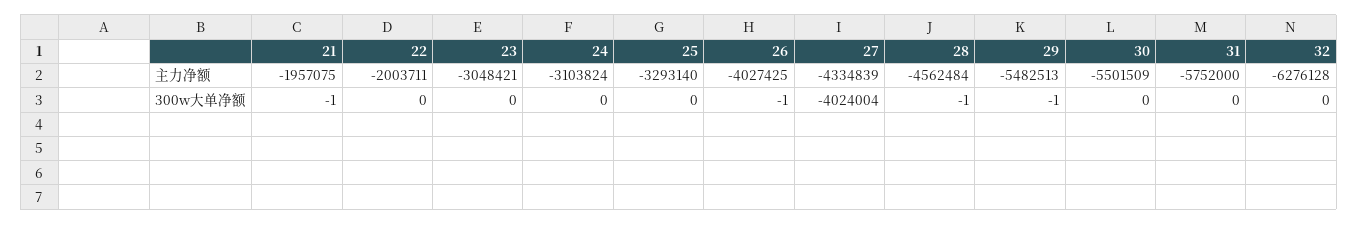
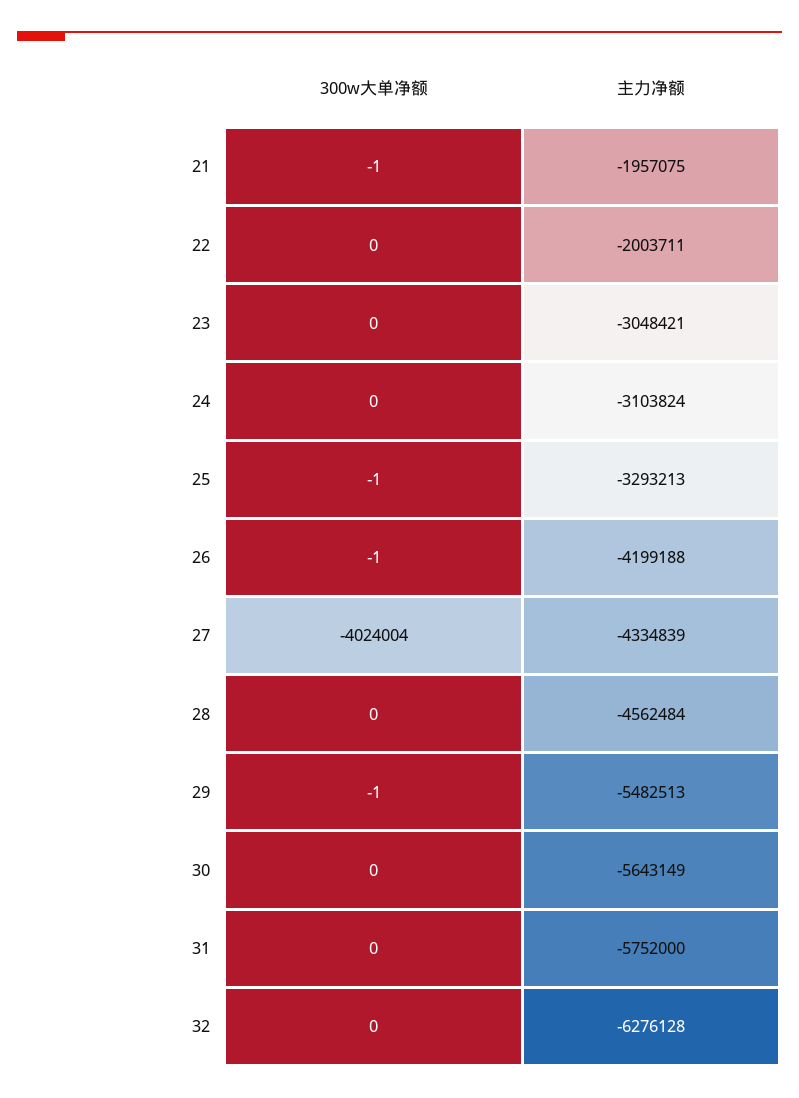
  {
    "21": {
      "主力净额": -1957075,
      "300w大单净额": -1
    },
    "22": {
      "主力净额": -2003711,
      "300w大单净额": 0
    },
    "23": {
      "主力净额": -3048421,
      "300w大单净额": 0
    },
    "24": {
      "主力净额": -3103824,
      "300w大单净额": 0
    },
    "25": {
-     "主力净额": -3293140,
+     "主力净额": -3293213,
-     "300w大单净额": 0
+     "300w大单净额": -1
    },
    "26": {
-     "主力净额": -4027425,
+     "主力净额": -4199188,
      "300w大单净额": -1
    },
    "27": {
      "主力净额": -4334839,
      "300w大单净额": -4024004
    },
    "28": {
      "主力净额": -4562484,
-     "300w大单净额": -1
+     "300w大单净额": 0
    },
    "29": {
      "主力净额": -5482513,
      "300w大单净额": -1
    },
    "30": {
-     "主力净额": -5501509,
+     "主力净额": -5643149,
      "300w大单净额": 0
    },
    "31": {
      "主力净额": -5752000,
      "300w大单净额": 0
    },
    "32": {
      "主力净额": -6276128,
      "300w大单净额": 0
    }
  }

